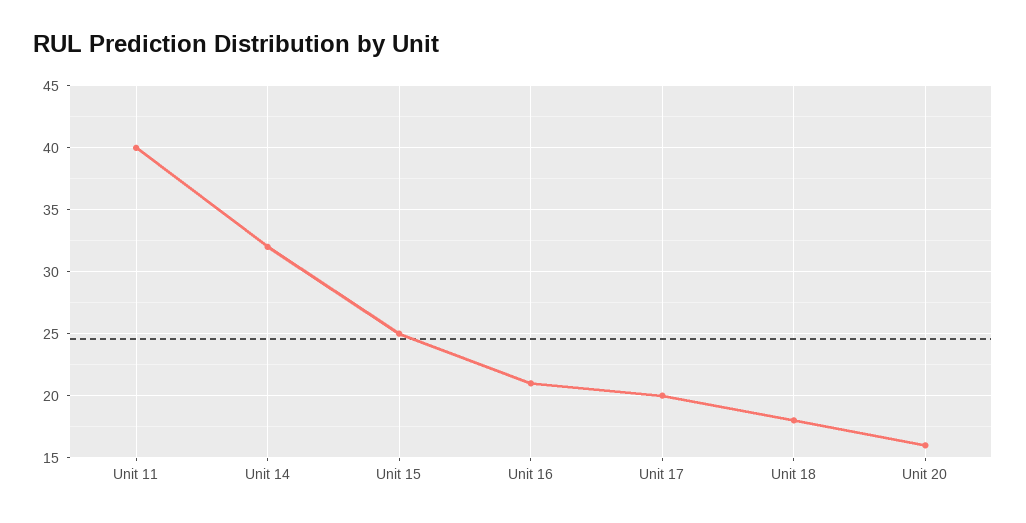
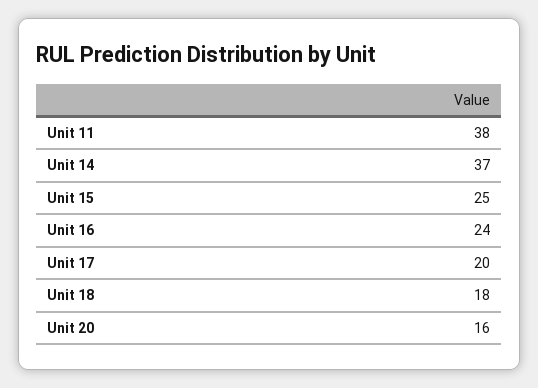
  {
-   "Unit 11": 40,
+   "Unit 11": 38,
-   "Unit 14": 32,
+   "Unit 14": 37,
    "Unit 15": 25,
-   "Unit 16": 21,
+   "Unit 16": 24,
    "Unit 17": 20,
    "Unit 18": 18,
    "Unit 20": 16
  }

